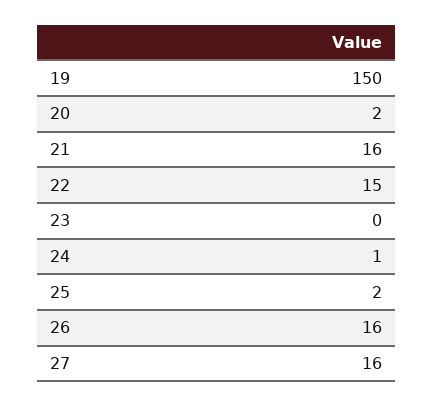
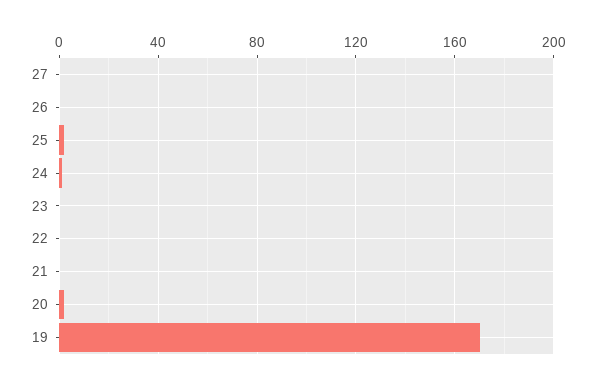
  {
-   "19": 150,
+   "19": 170,
    "20": 2,
-   "21": 16,
+   "21": 0,
-   "22": 15,
+   "22": 0,
    "23": 0,
    "24": 1,
    "25": 2,
-   "26": 16,
+   "26": 0,
-   "27": 16
+   "27": 0
  }

